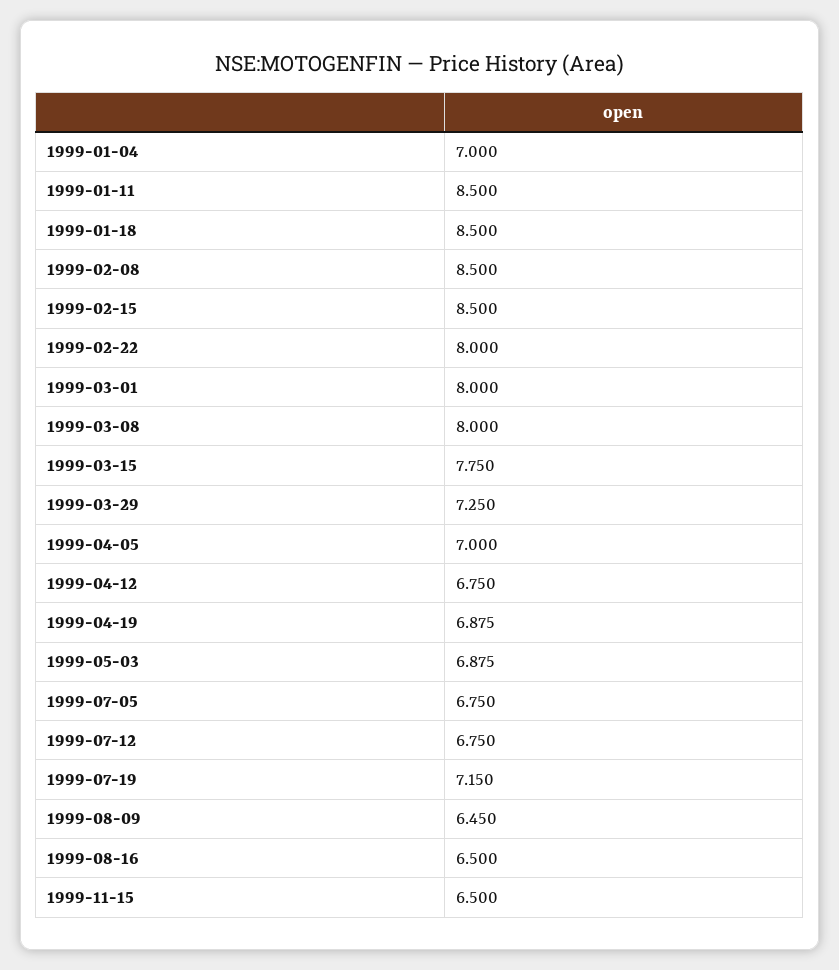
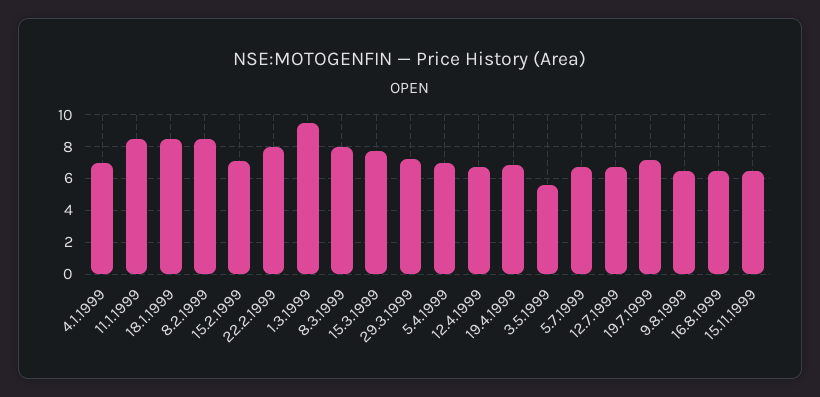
  {
    "1999-01-04": 7,
    "1999-01-11": 8.5,
    "1999-01-18": 8.5,
    "1999-02-08": 8.5,
-   "1999-02-15": 8.5,
+   "1999-02-15": 7,
    "1999-02-22": 8,
-   "1999-03-01": 8,
+   "1999-03-01": 9.5,
    "1999-03-08": 8,
    "1999-03-15": 7.75,
    "1999-03-29": 7.25,
    "1999-04-05": 7,
    "1999-04-12": 6.75,
    "1999-04-19": 6.875,
-   "1999-05-03": 6.875,
+   "1999-05-03": 5.5,
    "1999-07-05": 6.75,
    "1999-07-12": 6.75,
    "1999-07-19": 7.15,
    "1999-08-09": 6.45,
    "1999-08-16": 6.5,
    "1999-11-15": 6.5
  }

